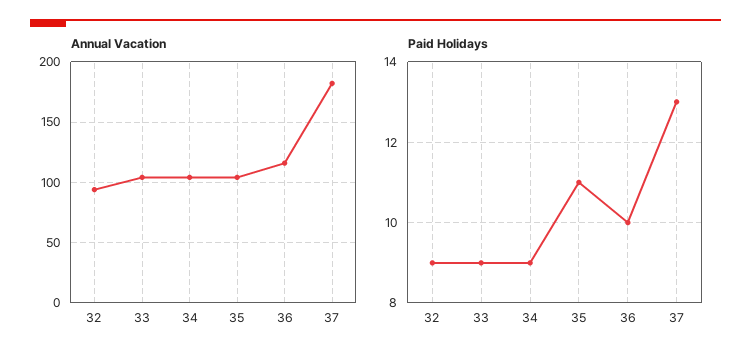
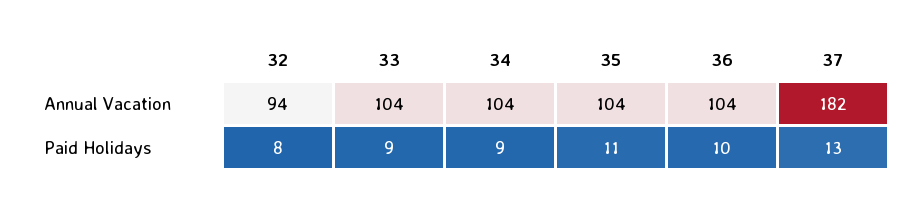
  {
    "Annual Vacation": {
      "32": 94,
      "33": 104,
      "34": 104,
      "35": 104,
-     "36": 115,
+     "36": 104,
      "37": 182
    },
    "Paid Holidays": {
-     "32": 9,
+     "32": 8,
      "33": 9,
      "34": 9,
      "35": 11,
      "36": 10,
      "37": 13
    }
  }

